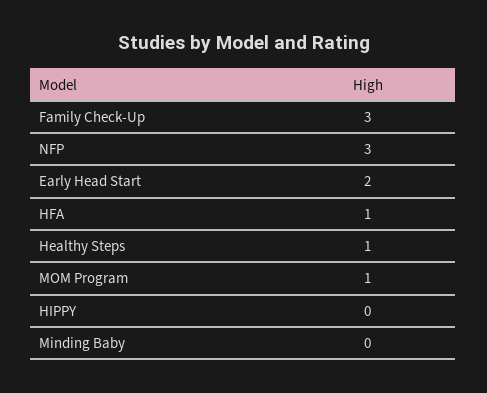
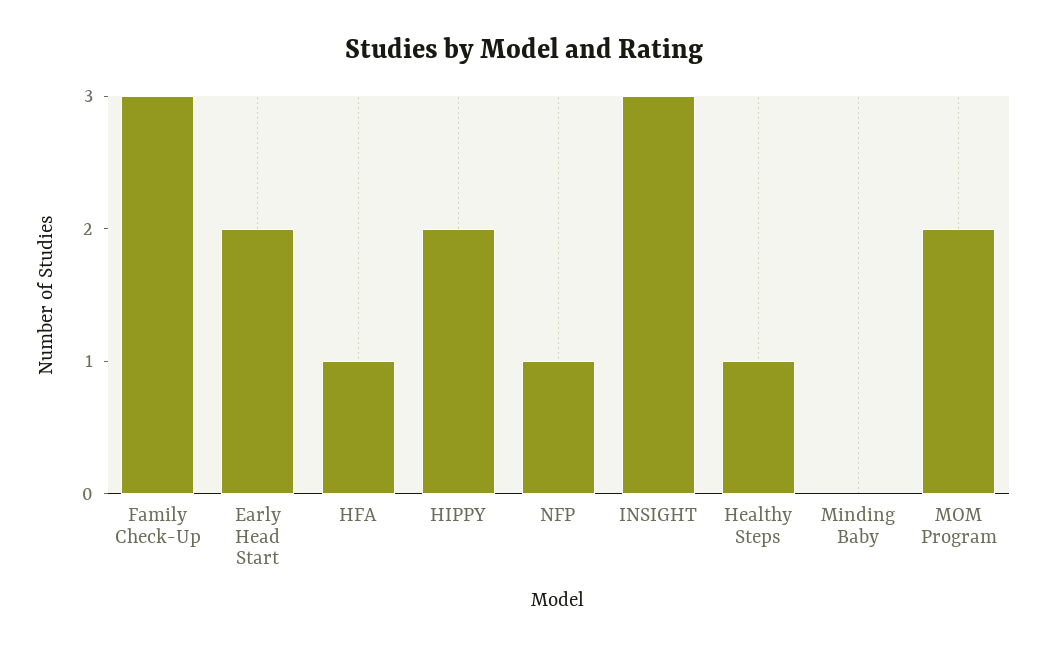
  {
    "Family Check-Up": 3,
-   "NFP": 3,
+   "NFP": 1,
    "Early Head Start": 2,
    "HFA": 1,
    "Healthy Steps": 1,
-   "MOM Program": 1,
+   "MOM Program": 2,
-   "HIPPY": 0,
+   "HIPPY": 2,
-   "Minding Baby": 0
+   "Minding Baby": 0,
+   "INSIGHT": 3
  }

